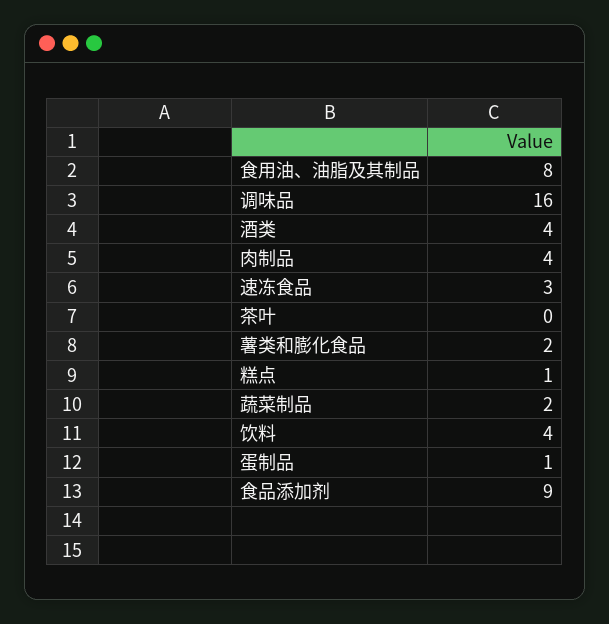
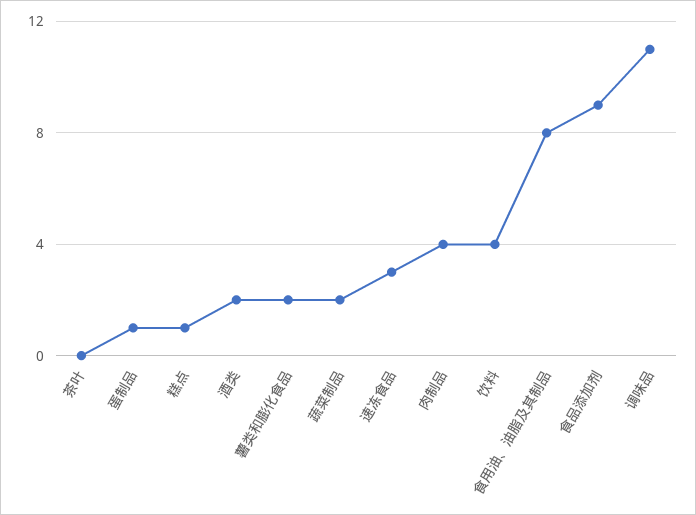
  {
    "食用油、油脂及其制品": 8,
-   "调味品": 16,
+   "调味品": 11,
-   "酒类": 4,
+   "酒类": 2,
    "肉制品": 4,
    "速冻食品": 3,
    "茶叶": 0,
    "薯类和膨化食品": 2,
    "糕点": 1,
    "蔬菜制品": 2,
    "饮料": 4,
    "蛋制品": 1,
    "食品添加剂": 9
  }

